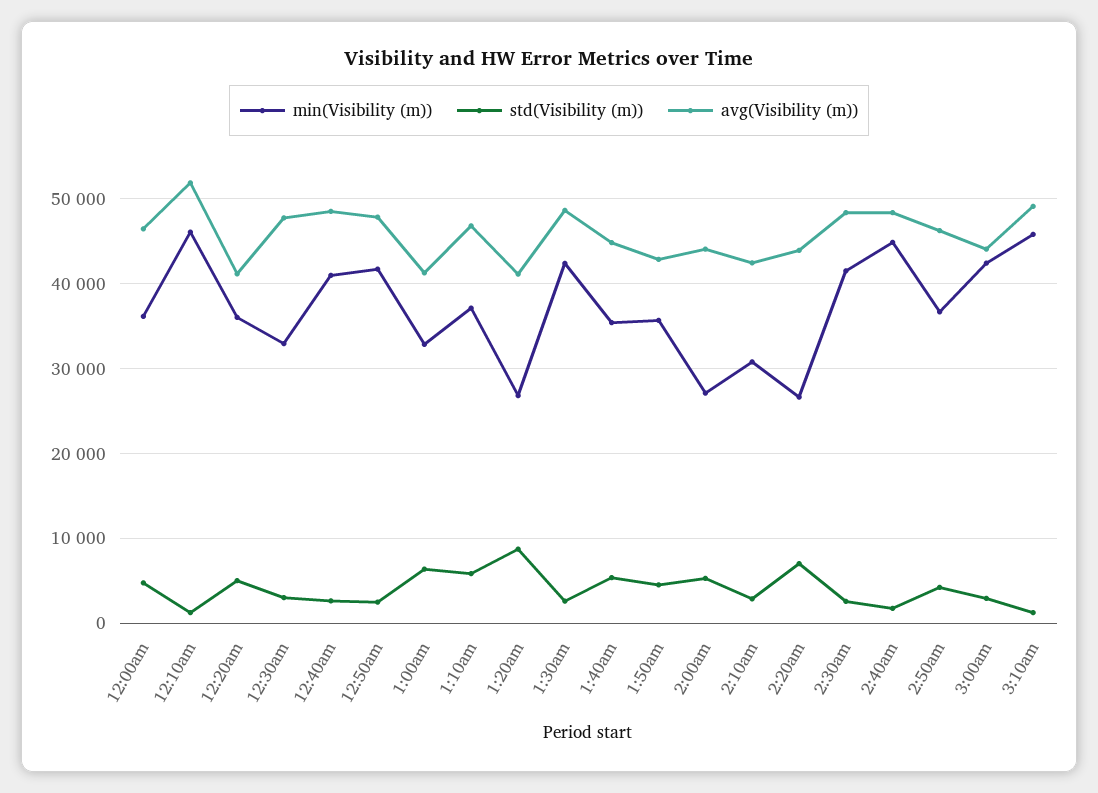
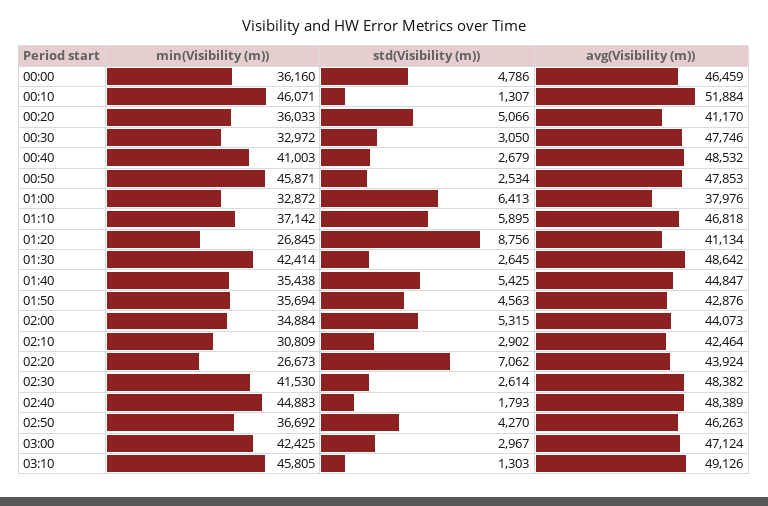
  {
    "min(Visibility (m))": {
      "12:00am": 36160,
      "12:10am": 46071,
      "12:20am": 36033,
      "12:30am": 32972,
      "12:40am": 41003,
-     "12:50am": 42000,
+     "12:50am": 45871,
      "1:00am": 32872,
      "1:10am": 37142,
      "1:20am": 26845,
      "1:30am": 42414,
      "1:40am": 35438,
      "1:50am": 35694,
-     "2:00am": 27000,
+     "2:00am": 34884,
      "2:10am": 30809,
      "2:20am": 26673,
      "2:30am": 41530,
      "2:40am": 44883,
      "2:50am": 36692,
      "3:00am": 42425,
      "3:10am": 45805
    },
    "std(Visibility (m))": {
      "12:00am": 4786,
      "12:10am": 1307,
      "12:20am": 5066,
      "12:30am": 3050,
      "12:40am": 2679,
      "12:50am": 2534,
      "1:00am": 6413,
      "1:10am": 5895,
      "1:20am": 8756,
      "1:30am": 2645,
      "1:40am": 5425,
      "1:50am": 4563,
      "2:00am": 5315,
      "2:10am": 2902,
      "2:20am": 7062,
      "2:30am": 2614,
      "2:40am": 1793,
      "2:50am": 4270,
      "3:00am": 2967,
      "3:10am": 1303
    },
    "avg(Visibility (m))": {
      "12:00am": 46459,
      "12:10am": 51884,
      "12:20am": 41170,
      "12:30am": 47746,
      "12:40am": 48532,
      "12:50am": 47853,
-     "1:00am": 41000,
+     "1:00am": 37976,
      "1:10am": 46818,
      "1:20am": 41134,
      "1:30am": 48642,
      "1:40am": 44847,
      "1:50am": 42876,
      "2:00am": 44073,
      "2:10am": 42464,
      "2:20am": 43924,
      "2:30am": 48382,
      "2:40am": 48389,
      "2:50am": 46263,
-     "3:00am": 44000,
+     "3:00am": 47124,
      "3:10am": 49126
    }
  }

